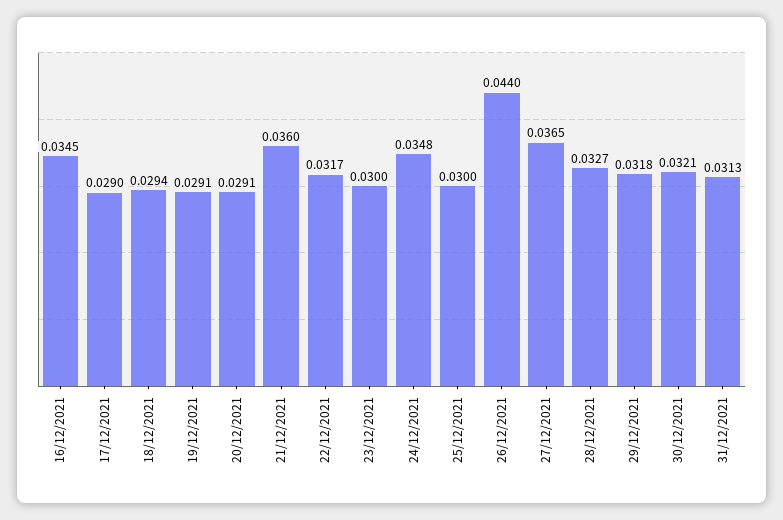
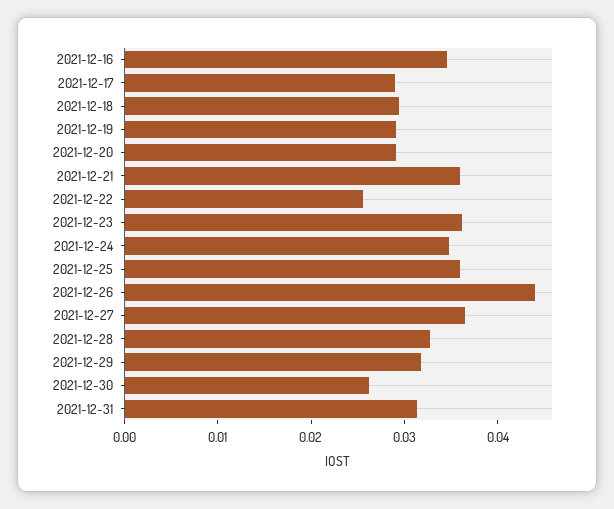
  {
    "16/12/2021": 0.0345,
    "17/12/2021": 0.029,
    "18/12/2021": 0.0294,
    "19/12/2021": 0.0291,
    "20/12/2021": 0.0291,
    "21/12/2021": 0.036,
-   "22/12/2021": 0.0317,
+   "22/12/2021": 0.026,
-   "23/12/2021": 0.03,
+   "23/12/2021": 0.036,
    "24/12/2021": 0.0348,
-   "25/12/2021": 0.03,
+   "25/12/2021": 0.036,
    "26/12/2021": 0.044,
    "27/12/2021": 0.0365,
    "28/12/2021": 0.0327,
    "29/12/2021": 0.0318,
-   "30/12/2021": 0.0321,
+   "30/12/2021": 0.026,
    "31/12/2021": 0.0313
  }

